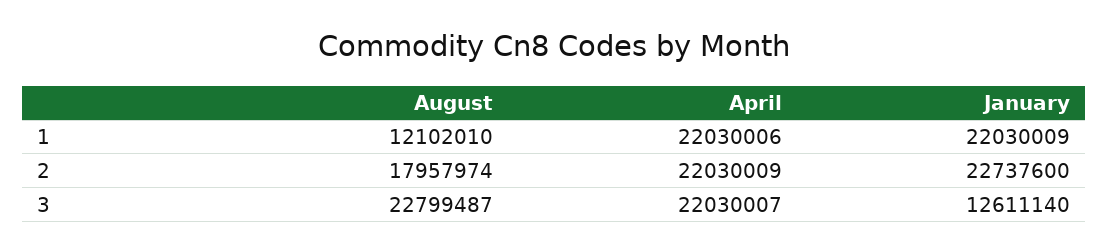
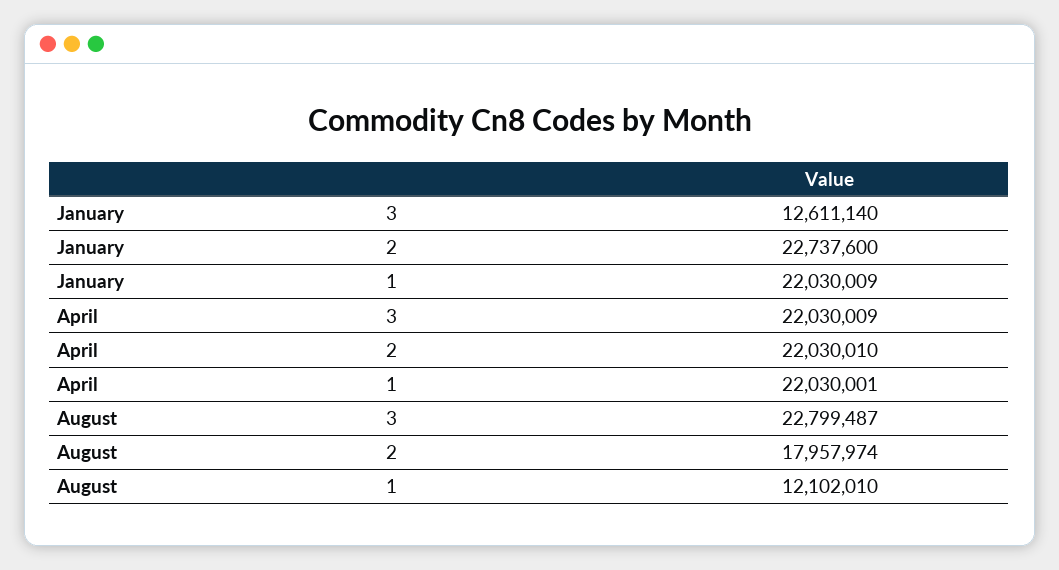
  {
    "August": {
      "1": 12102010,
      "2": 17957974,
      "3": 22799487
    },
    "April": {
-     "1": 22030006,
+     "1": 22030001,
-     "2": 22030009,
+     "2": 22030010,
-     "3": 22030007
+     "3": 22030009
    },
    "January": {
      "1": 22030009,
      "2": 22737600,
      "3": 12611140
    }
  }

